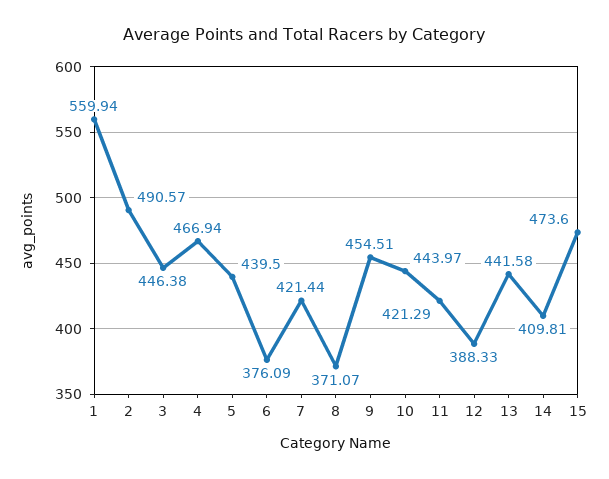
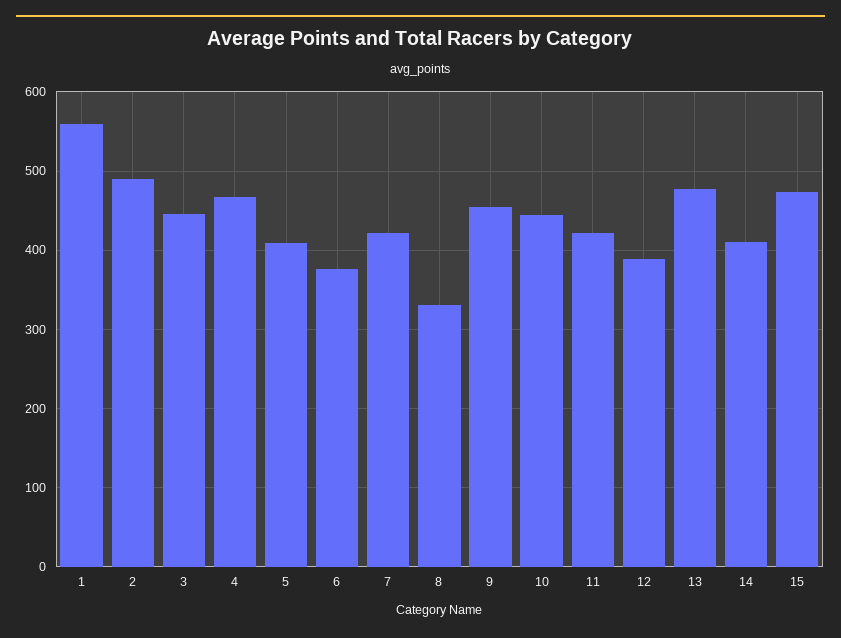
  {
    "1": 559.94,
    "2": 490.57,
    "3": 446.38,
    "4": 466.94,
-   "5": 439.5,
+   "5": 410,
    "6": 376.09,
    "7": 421.44,
-   "8": 371.07,
+   "8": 330,
    "9": 454.51,
    "10": 443.97,
    "11": 421.29,
    "12": 388.33,
-   "13": 441.58,
+   "13": 480,
    "14": 409.81,
    "15": 473.6
  }

